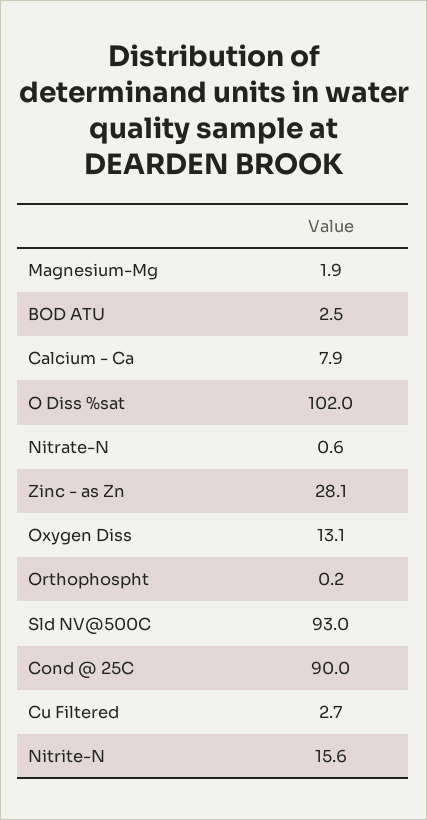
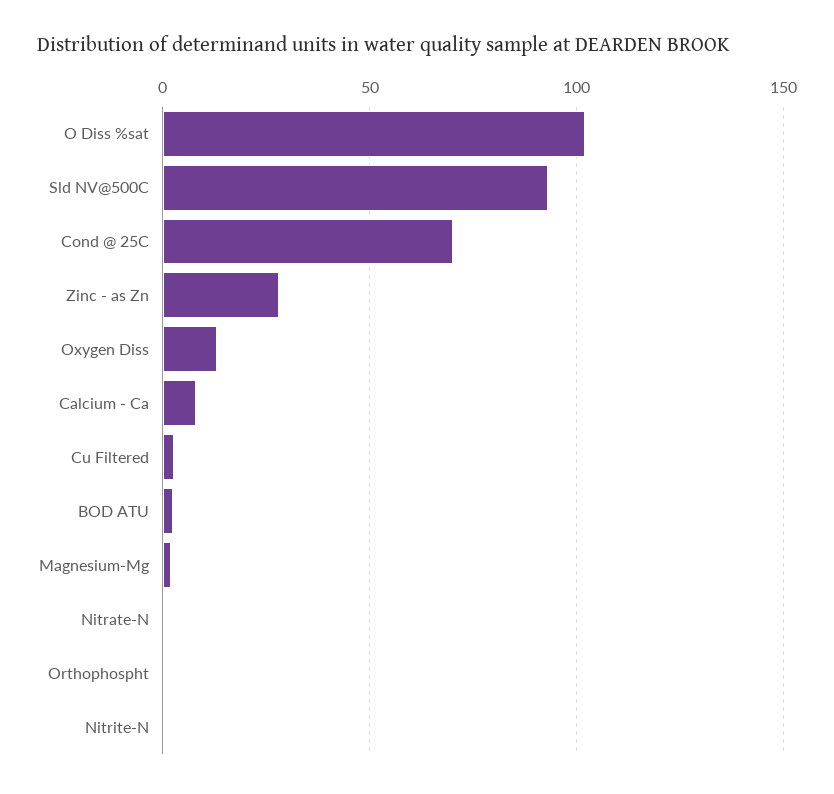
  {
    "Magnesium-Mg": 1.9,
    "BOD ATU": 2.5,
    "Calcium - Ca": 7.9,
    "O Diss %sat": 102,
    "Nitrate-N": 0.6,
    "Zinc - as Zn": 28.1,
    "Oxygen Diss": 13.1,
    "Orthophospht": 0.2,
    "Sld NV@500C": 93,
-   "Cond @ 25C": 90,
+   "Cond @ 25C": 70,
    "Cu Filtered": 2.7,
-   "Nitrite-N": 15.6
+   "Nitrite-N": 0
  }

